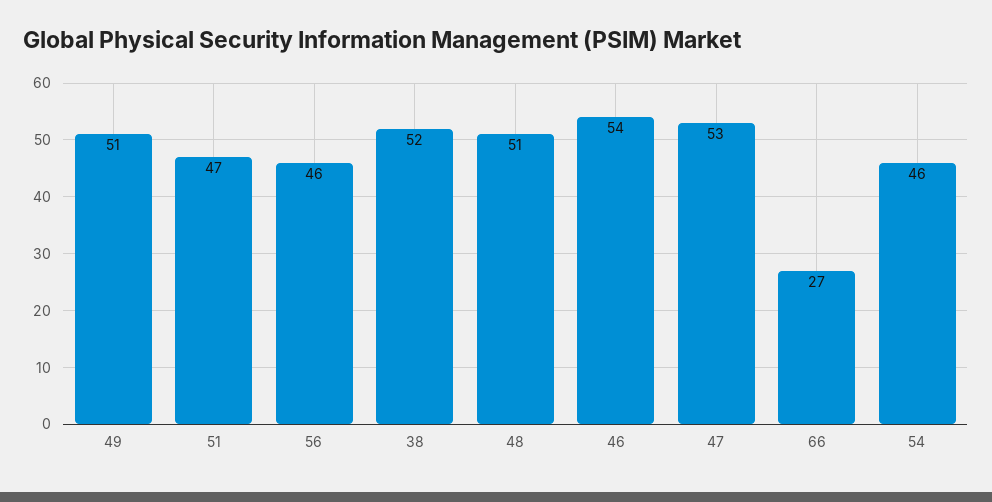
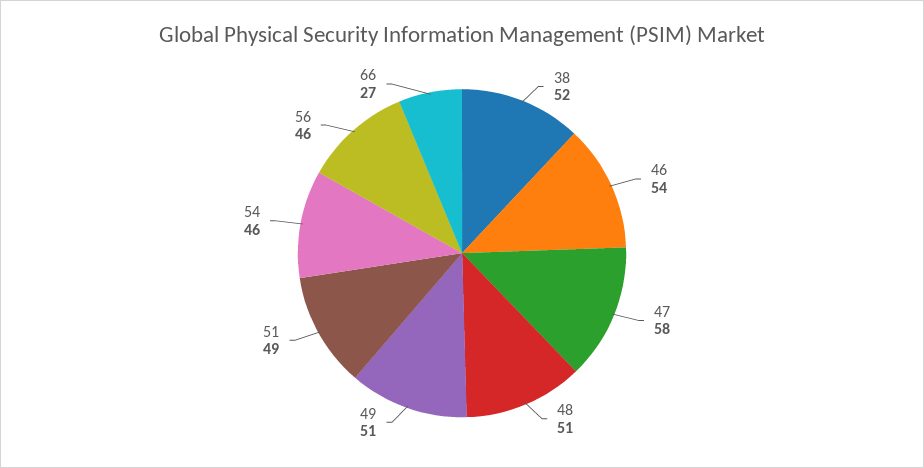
  {
    "49": 51,
-   "51": 47,
+   "51": 49,
    "56": 46,
    "38": 52,
    "48": 51,
    "46": 54,
-   "47": 53,
+   "47": 58,
    "66": 27,
    "54": 46
  }

